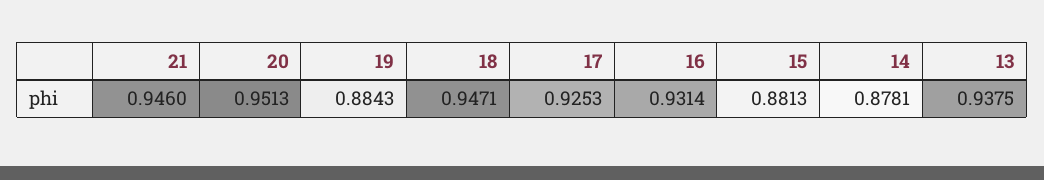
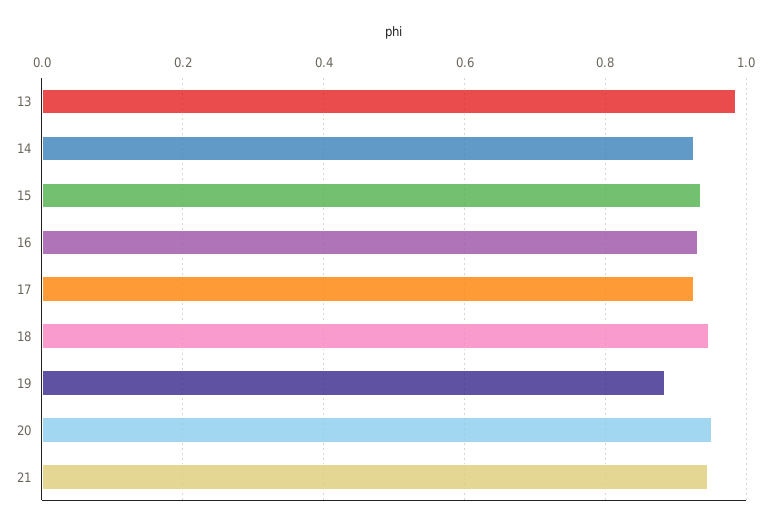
  {
    "21": 0.946,
    "20": 0.9513,
    "19": 0.8843,
    "18": 0.9471,
    "17": 0.9253,
    "16": 0.9314,
-   "15": 0.8813,
+   "15": 0.94,
-   "14": 0.8781,
+   "14": 0.92,
-   "13": 0.9375
+   "13": 0.98
  }

